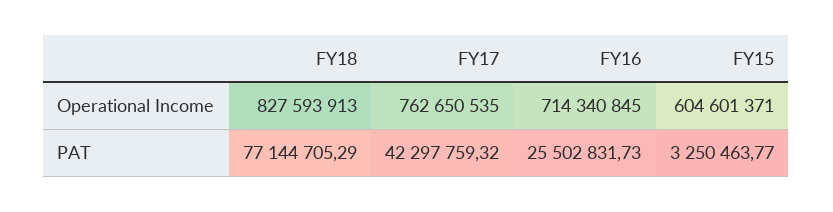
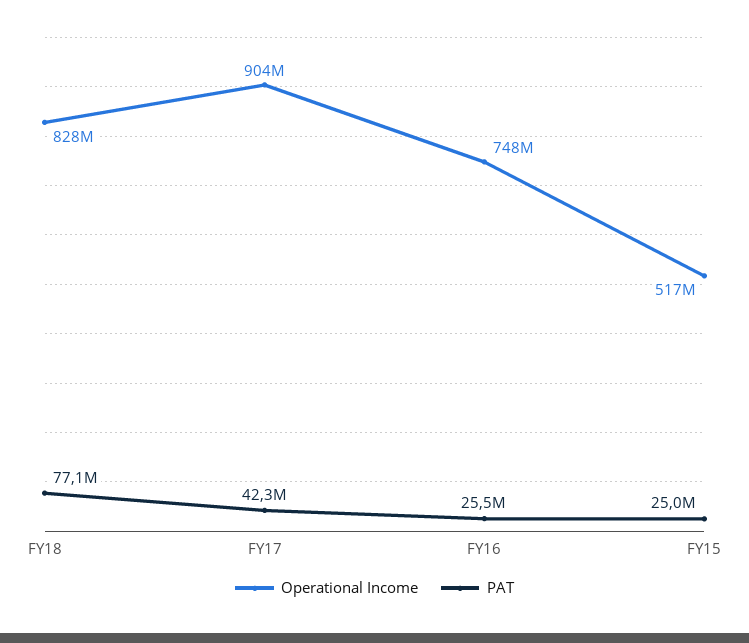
  {
    "Operational Income": {
      "FY18": 827593913,
-     "FY17": 762650535,
+     "FY17": 904000000,
-     "FY16": 714340845,
+     "FY16": 748000000,
-     "FY15": 604601371
+     "FY15": 517000000
    },
    "PAT": {
      "FY18": 77144705.29,
      "FY17": 42297759.32,
      "FY16": 25502831.73,
-     "FY15": 3250463.77
+     "FY15": 25000000
    }
  }

